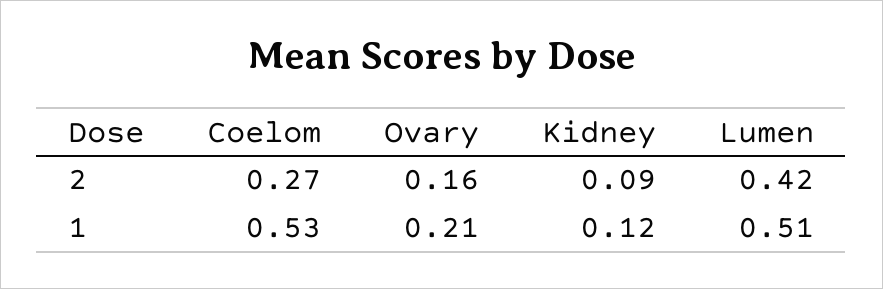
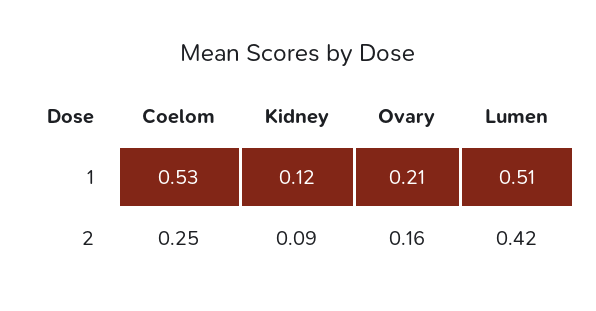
  {
    "Coelom": {
-     "2": 0.27,
+     "2": 0.25,
      "1": 0.53
    },
    "Ovary": {
      "2": 0.16,
      "1": 0.21
    },
    "Kidney": {
      "2": 0.09,
      "1": 0.12
    },
    "Lumen": {
      "2": 0.42,
      "1": 0.51
    }
  }

